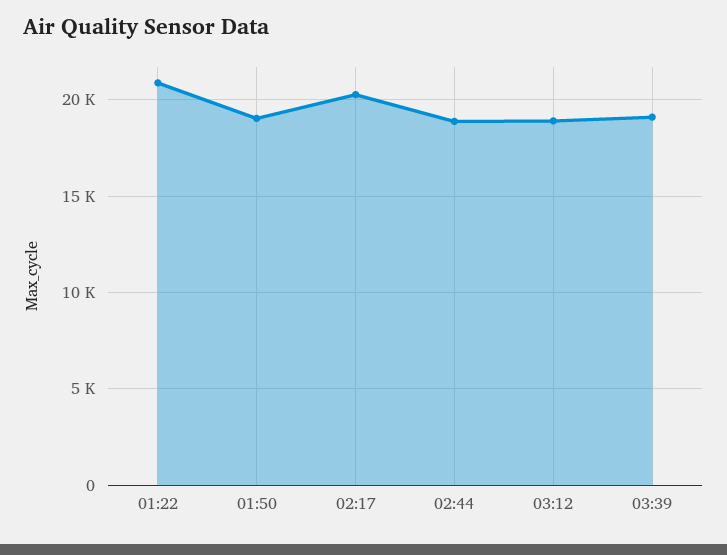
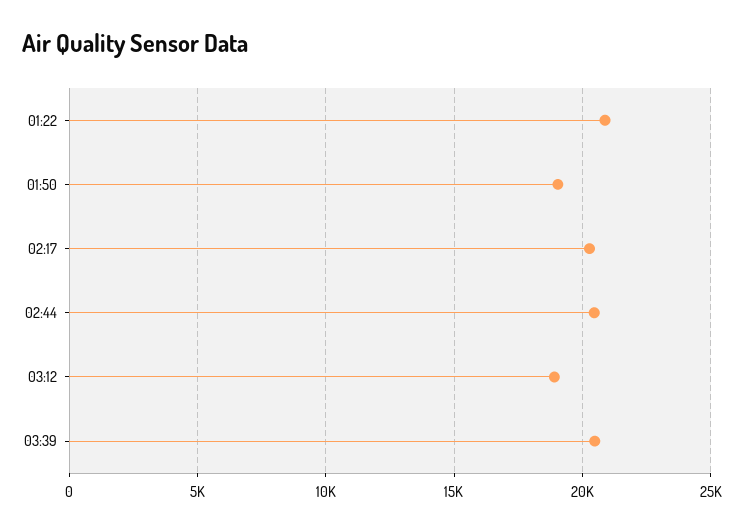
  {
    "01:22": 21000,
    "01:50": 19000,
    "02:17": 20500,
-   "02:44": 19000,
+   "02:44": 20500,
    "03:12": 19000,
-   "03:39": 19000
+   "03:39": 20500
  }

